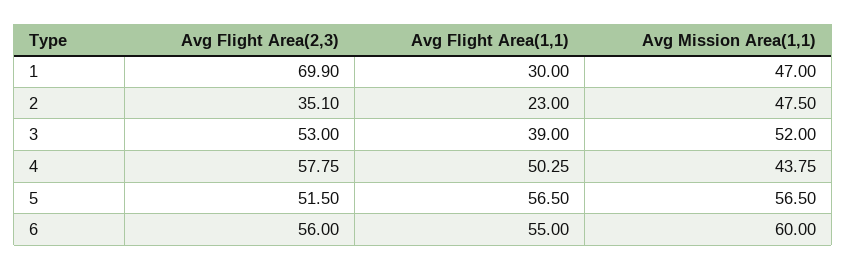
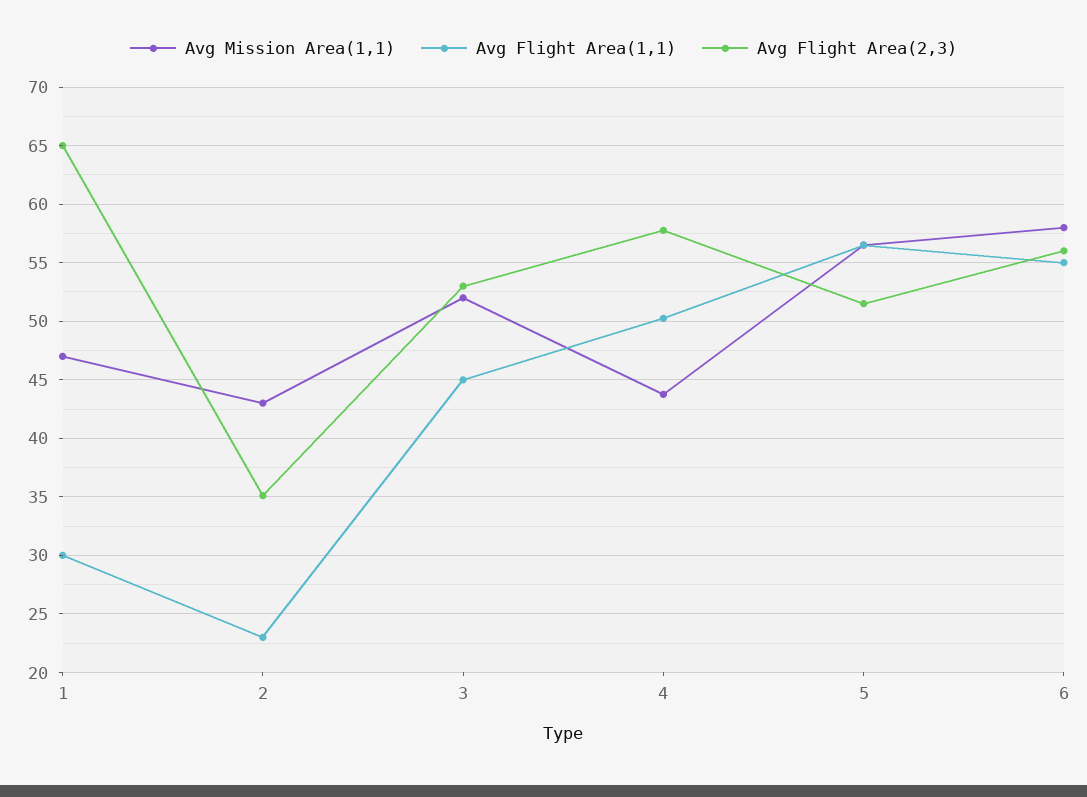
  {
    "Avg Flight Area(2,3)": {
-     "1": 69.9,
+     "1": 65,
      "2": 35.1,
      "3": 53,
      "4": 57.75,
      "5": 51.5,
      "6": 56
    },
    "Avg Flight Area(1,1)": {
      "1": 30,
      "2": 23,
-     "3": 39,
+     "3": 45,
      "4": 50.25,
      "5": 56.5,
      "6": 55
    },
    "Avg Mission Area(1,1)": {
      "1": 47,
-     "2": 47.5,
+     "2": 43,
      "3": 52,
      "4": 43.75,
      "5": 56.5,
-     "6": 60
+     "6": 58
    }
  }

